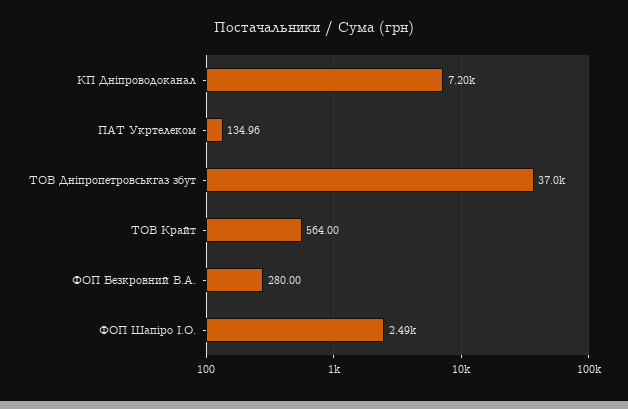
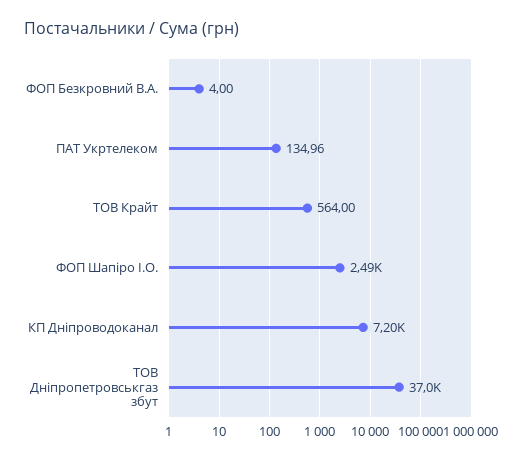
  {
    "КП Дніпроводоканал": 7200,
    "ПАТ Укртелеком": 134.96,
    "ТОВ Дніпропетровськгаз збут": 37000,
    "ТОВ Крайт": 564,
-   "ФОП Безкровний В.А.": 280,
+   "ФОП Безкровний В.А.": 4,
    "ФОП Шапіро І.О.": 2490
  }

